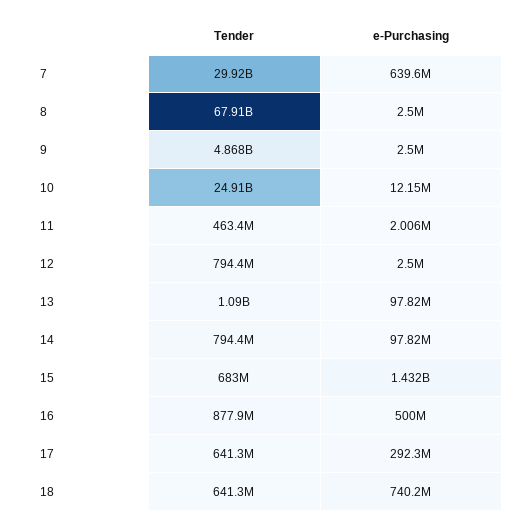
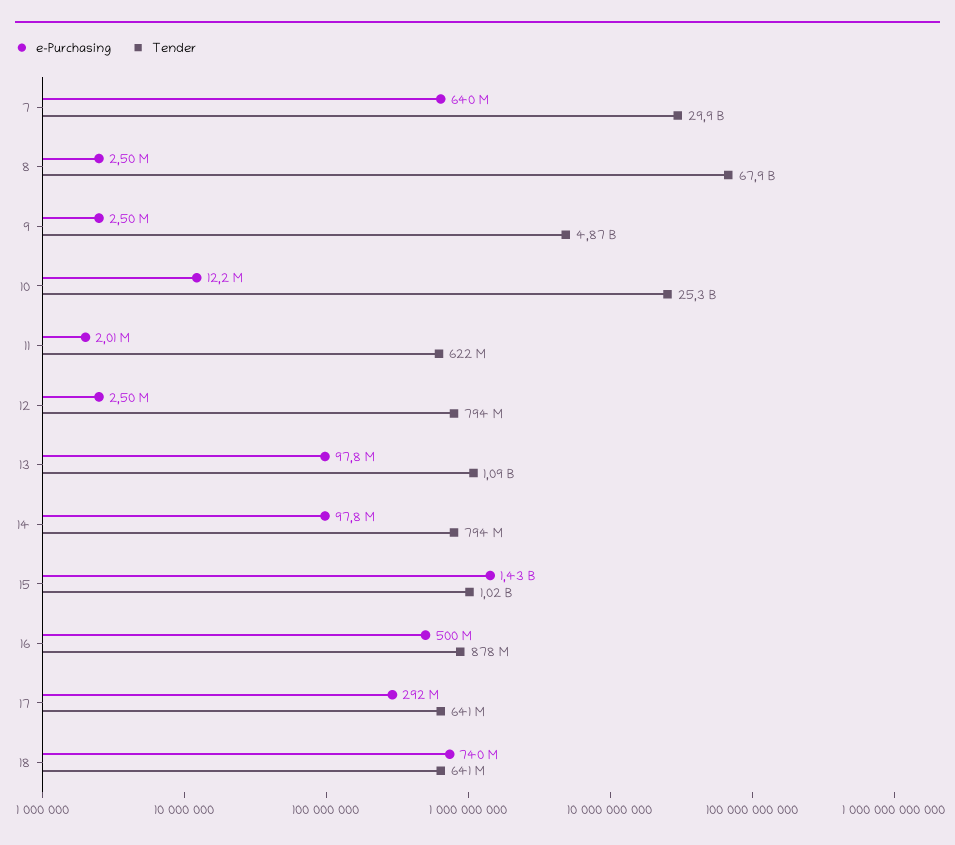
  {
    "Tender": {
      "7": 29920000000,
      "8": 67910000000,
      "9": 4868000000,
-     "10": 24910000000,
+     "10": 25300000000,
-     "11": 463400000,
+     "11": 622000000,
      "12": 794400000,
      "13": 1090000000,
      "14": 794400000,
-     "15": 683000000,
+     "15": 1020000000,
      "16": 877900000,
      "17": 641300000,
      "18": 641300000
    },
    "e-Purchasing": {
      "7": 639600000,
      "8": 2500000,
      "9": 2500000,
      "10": 12150000,
      "11": 2006000,
      "12": 2500000,
      "13": 97820000,
      "14": 97820000,
      "15": 1432000000,
      "16": 500000000,
      "17": 292300000,
      "18": 740200000
    }
  }

